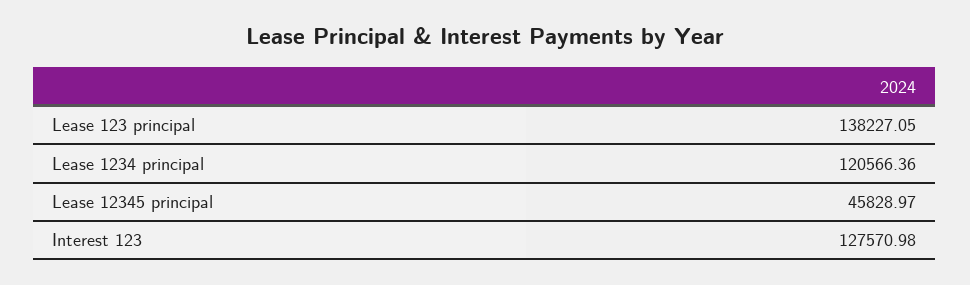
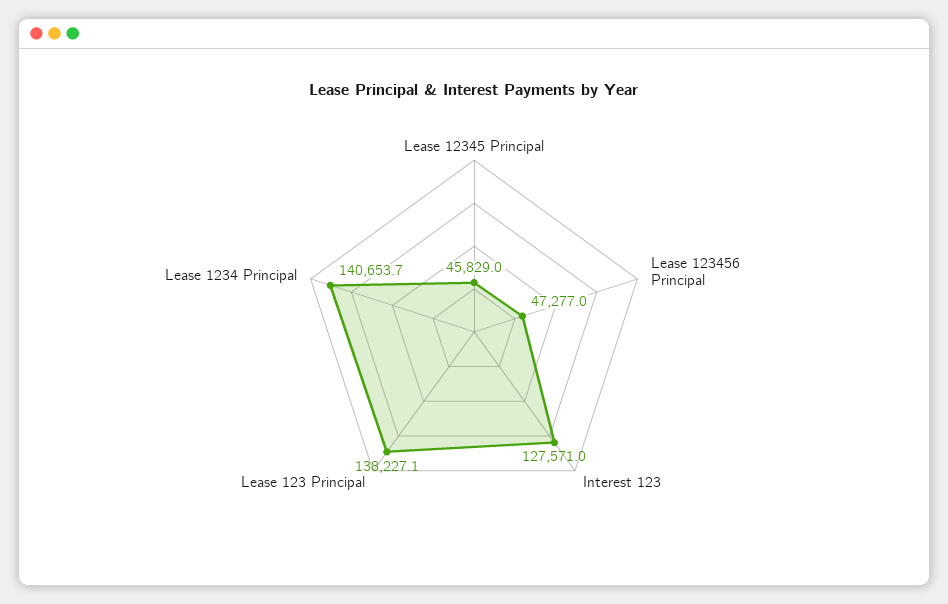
  {
    "Lease 123 principal": 138227.05,
-   "Lease 1234 principal": 120566.36,
+   "Lease 1234 principal": 140653.7,
    "Lease 12345 principal": 45828.97,
-   "Interest 123": 127570.98
+   "Interest 123": 127570.98,
+   "Lease 123456 Principal": 47277
  }

